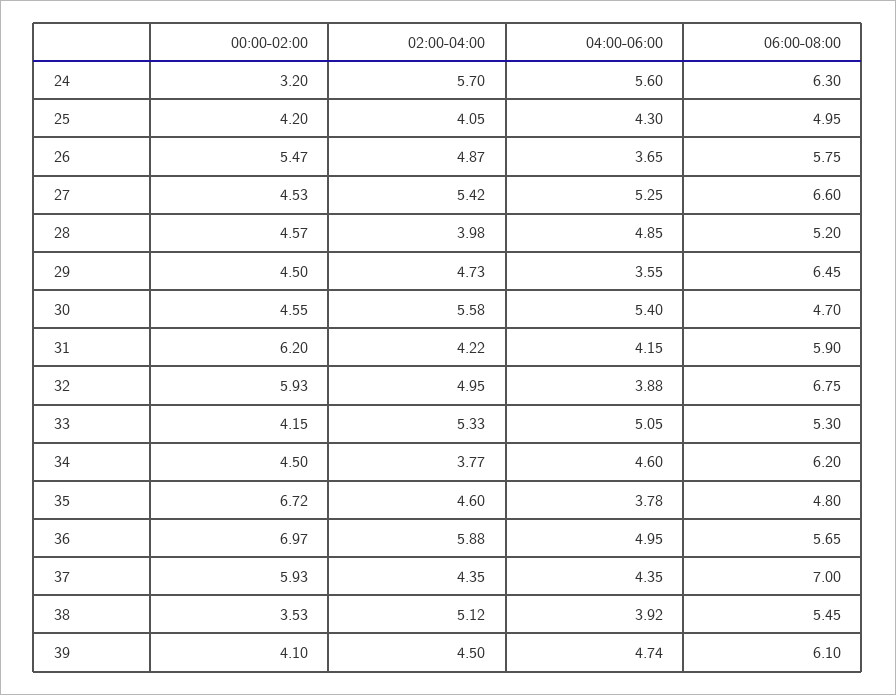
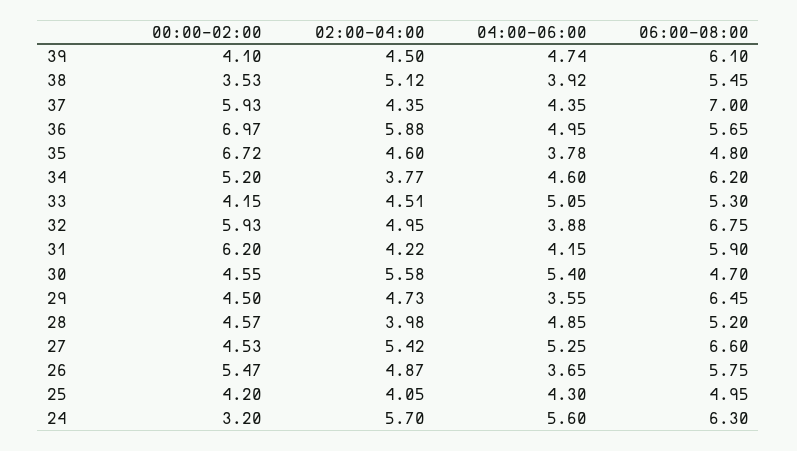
  {
    "00:00-02:00": {
      "24": 3.2,
      "25": 4.2,
      "26": 5.47,
      "27": 4.53,
      "28": 4.57,
      "29": 4.5,
      "30": 4.55,
      "31": 6.2,
      "32": 5.93,
      "33": 4.15,
-     "34": 4.5,
+     "34": 5.2,
      "35": 6.72,
      "36": 6.97,
      "37": 5.93,
      "38": 3.53,
      "39": 4.1
    },
    "02:00-04:00": {
      "24": 5.7,
      "25": 4.05,
      "26": 4.87,
      "27": 5.42,
      "28": 3.98,
      "29": 4.73,
      "30": 5.58,
      "31": 4.22,
      "32": 4.95,
-     "33": 5.33,
+     "33": 4.51,
      "34": 3.77,
      "35": 4.6,
      "36": 5.88,
      "37": 4.35,
      "38": 5.12,
      "39": 4.5
    },
    "04:00-06:00": {
      "24": 5.6,
      "25": 4.3,
      "26": 3.65,
      "27": 5.25,
      "28": 4.85,
      "29": 3.55,
      "30": 5.4,
      "31": 4.15,
      "32": 3.88,
      "33": 5.05,
      "34": 4.6,
      "35": 3.78,
      "36": 4.95,
      "37": 4.35,
      "38": 3.92,
      "39": 4.74
    },
    "06:00-08:00": {
      "24": 6.3,
      "25": 4.95,
      "26": 5.75,
      "27": 6.6,
      "28": 5.2,
      "29": 6.45,
      "30": 4.7,
      "31": 5.9,
      "32": 6.75,
      "33": 5.3,
      "34": 6.2,
      "35": 4.8,
      "36": 5.65,
      "37": 7,
      "38": 5.45,
      "39": 6.1
    }
  }

